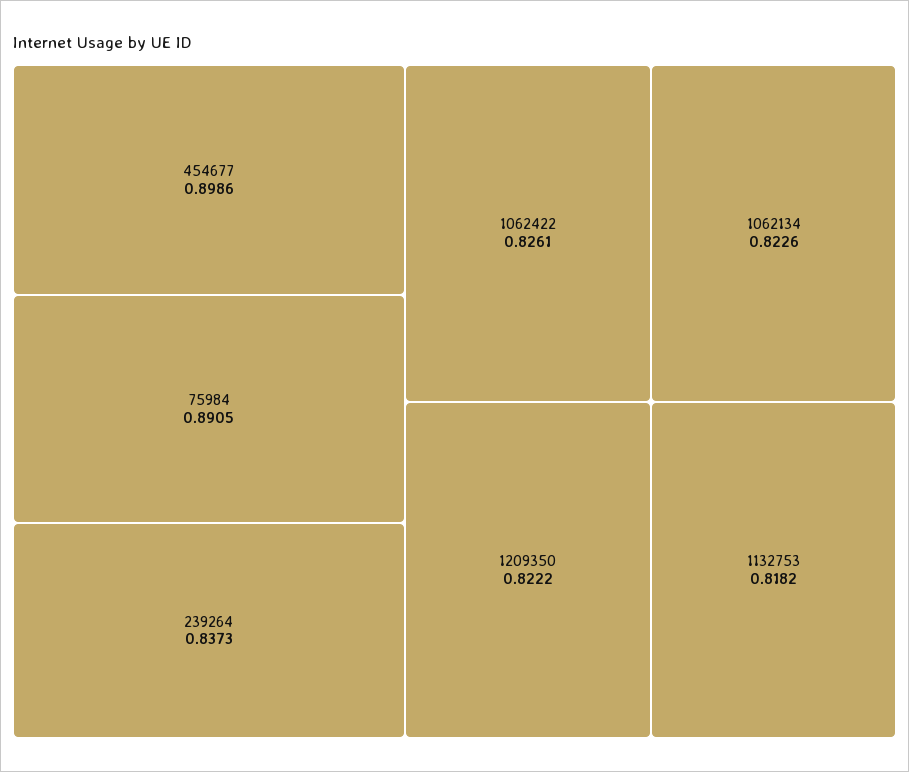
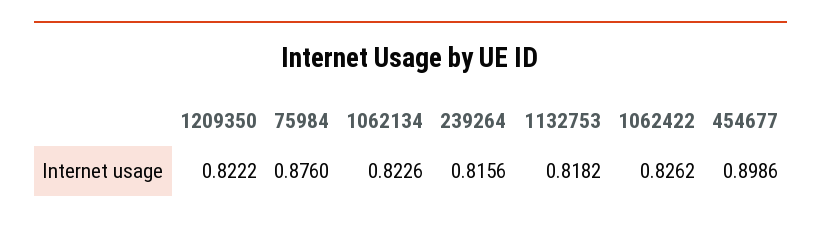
  {
    "454677": 0.8986,
-   "75984": 0.8905,
+   "75984": 0.876,
-   "239264": 0.8373,
+   "239264": 0.8156,
-   "1062422": 0.8261,
+   "1062422": 0.8262,
    "1062134": 0.8226,
    "1209350": 0.8222,
    "1132753": 0.8182
  }

